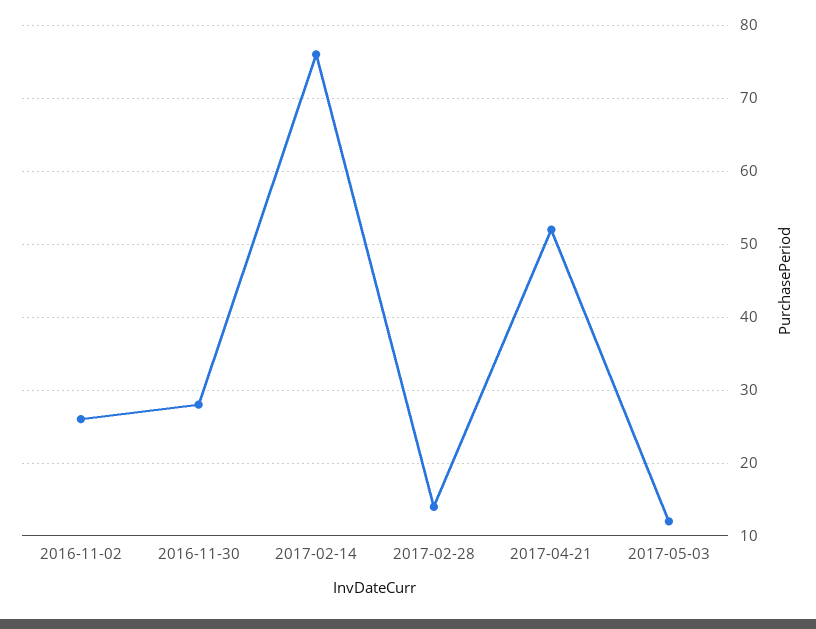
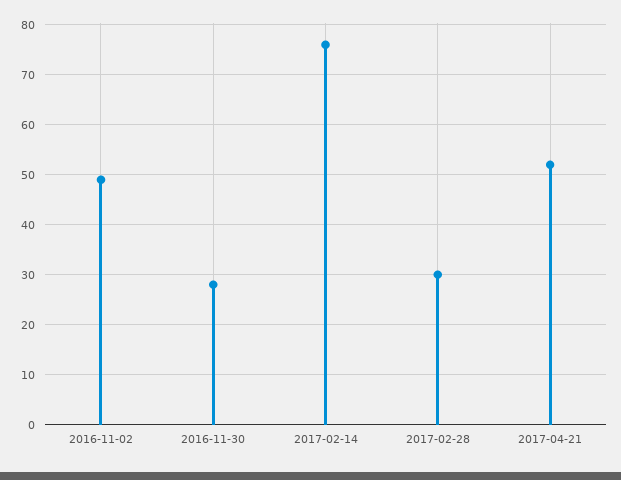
  {
-   "2016-11-02": 26,
+   "2016-11-02": 50,
    "2016-11-30": 28,
    "2017-02-14": 76,
-   "2017-02-28": 14,
+   "2017-02-28": 30,
-   "2017-04-21": 52,
+   "2017-04-21": 52
-   "2017-05-03": 12
  }

